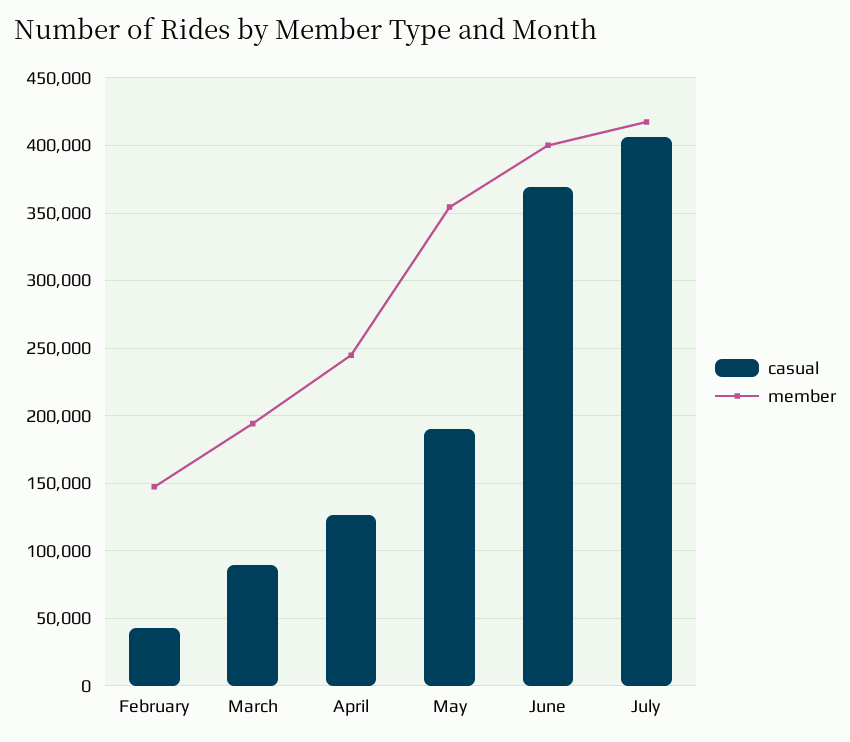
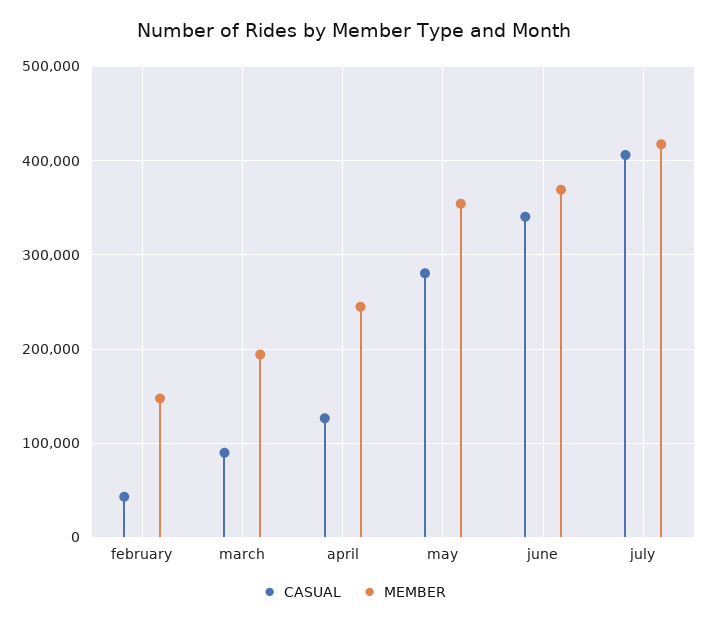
  {
    "casual": {
      "February": 45000,
      "March": 90000,
      "April": 125000,
-     "May": 190000,
+     "May": 280000,
-     "June": 370000,
+     "June": 340000,
      "July": 405000
    },
    "member": {
      "February": 145000,
      "March": 195000,
      "April": 245000,
      "May": 355000,
-     "June": 400000,
+     "June": 370000,
      "July": 415000
    }
  }

